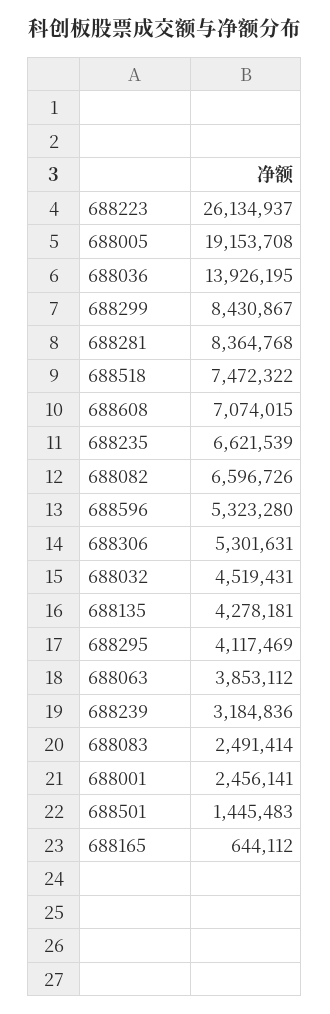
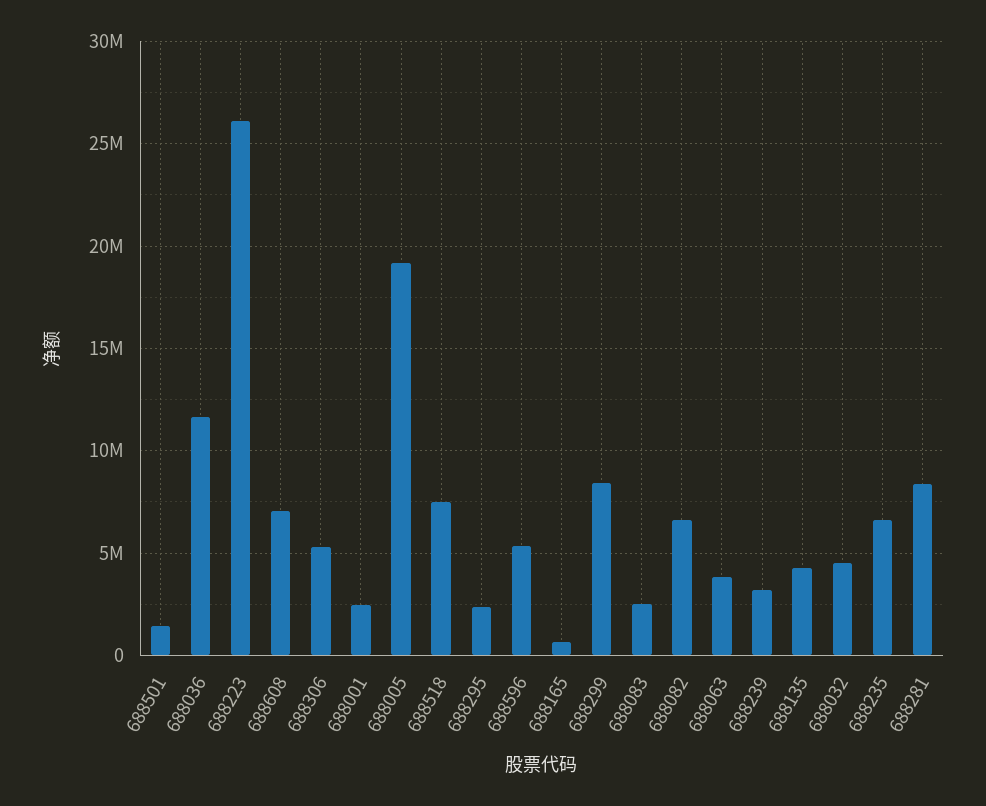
  {
    "688223": 26134937,
    "688005": 19153708,
-   "688036": 13926195,
+   "688036": 11500000,
    "688299": 8430867,
    "688281": 8364768,
    "688518": 7472322,
    "688608": 7074015,
    "688235": 6621539,
    "688082": 6596726,
    "688596": 5323280,
    "688306": 5301631,
    "688032": 4519431,
    "688135": 4278181,
-   "688295": 4117469,
+   "688295": 2500000,
    "688063": 3853112,
    "688239": 3184836,
    "688083": 2491414,
    "688001": 2456141,
    "688501": 1445483,
    "688165": 644112
  }

